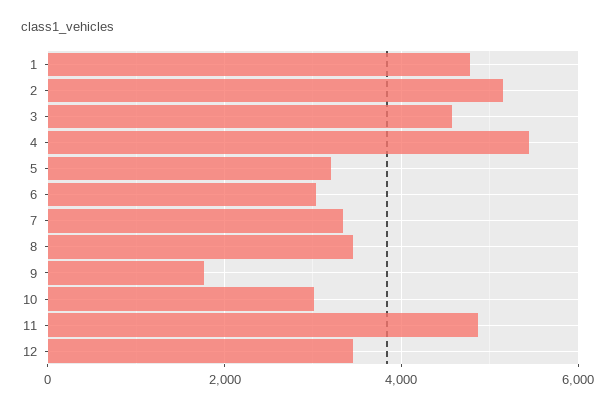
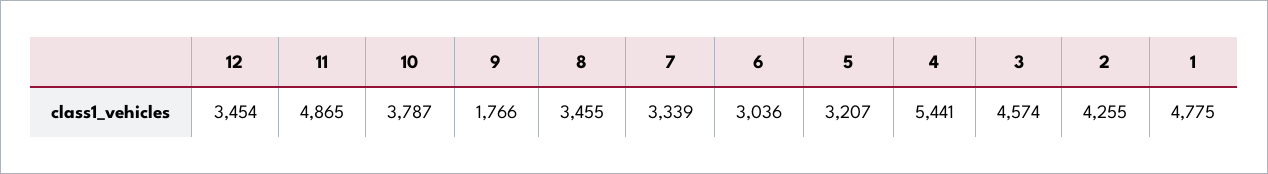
  {
    "1": 4775,
-   "2": 5200,
+   "2": 4255,
    "3": 4574,
    "4": 5441,
    "5": 3207,
    "6": 3036,
    "7": 3339,
    "8": 3455,
    "9": 1766,
-   "10": 3000,
+   "10": 3787,
    "11": 4865,
    "12": 3454
  }

